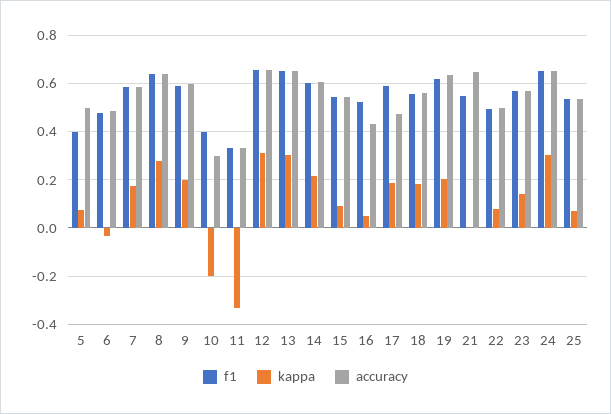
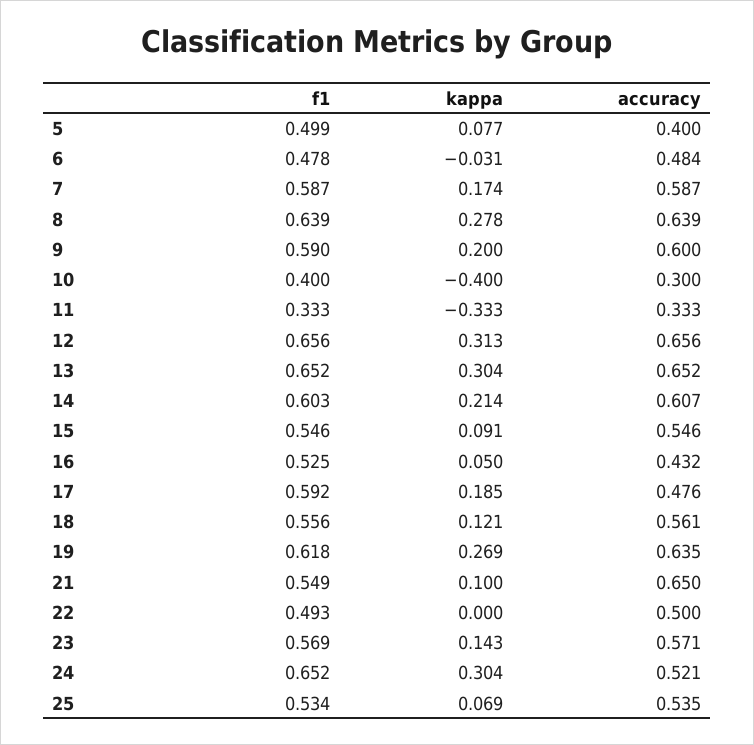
  {
    "f1": {
-     "5": 0.4,
+     "5": 0.499,
      "6": 0.478,
      "7": 0.587,
      "8": 0.639,
      "9": 0.59,
      "10": 0.4,
      "11": 0.333,
      "12": 0.656,
      "13": 0.652,
      "14": 0.603,
      "15": 0.546,
      "16": 0.525,
      "17": 0.592,
      "18": 0.556,
      "19": 0.618,
      "21": 0.549,
      "22": 0.493,
      "23": 0.569,
      "24": 0.652,
      "25": 0.534
    },
    "kappa": {
      "5": 0.077,
      "6": -0.031,
      "7": 0.174,
      "8": 0.278,
      "9": 0.2,
-     "10": -0.2,
+     "10": -0.4,
      "11": -0.333,
      "12": 0.313,
      "13": 0.304,
      "14": 0.214,
      "15": 0.091,
      "16": 0.05,
      "17": 0.185,
-     "18": 0.175,
+     "18": 0.121,
-     "19": 0.2,
+     "19": 0.269,
-     "21": 0,
+     "21": 0.1,
-     "22": 0.075,
+     "22": 0,
      "23": 0.143,
      "24": 0.304,
      "25": 0.069
    },
    "accuracy": {
-     "5": 0.5,
+     "5": 0.4,
      "6": 0.484,
      "7": 0.587,
      "8": 0.639,
      "9": 0.6,
      "10": 0.3,
      "11": 0.333,
      "12": 0.656,
      "13": 0.652,
      "14": 0.607,
      "15": 0.546,
      "16": 0.432,
      "17": 0.476,
      "18": 0.561,
      "19": 0.635,
      "21": 0.65,
      "22": 0.5,
      "23": 0.571,
-     "24": 0.65,
+     "24": 0.521,
      "25": 0.535
    }
  }

